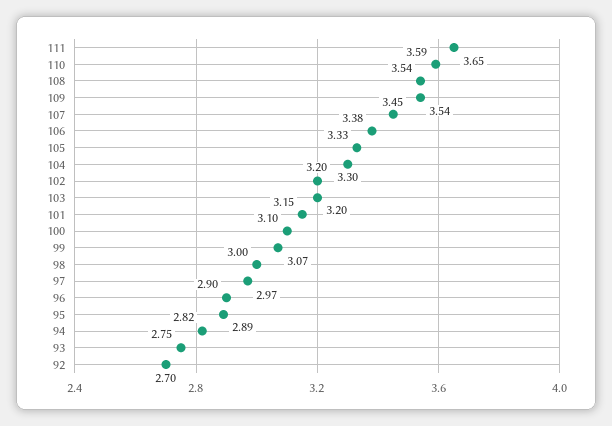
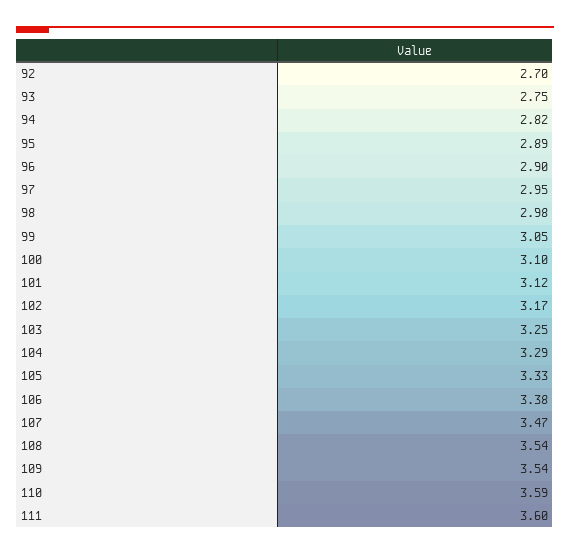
  {
-   "111": 3.65,
+   "111": 3.6,
    "110": 3.59,
    "108": 3.54,
    "109": 3.54,
-   "107": 3.45,
+   "107": 3.47,
    "106": 3.38,
    "105": 3.33,
-   "104": 3.3,
+   "104": 3.29,
-   "102": 3.2,
+   "102": 3.17,
-   "103": 3.2,
+   "103": 3.25,
-   "101": 3.15,
+   "101": 3.12,
    "100": 3.1,
-   "99": 3.07,
+   "99": 3.05,
-   "98": 3,
+   "98": 2.98,
-   "97": 2.97,
+   "97": 2.95,
    "96": 2.9,
    "95": 2.89,
    "94": 2.82,
    "93": 2.75,
    "92": 2.7
  }

